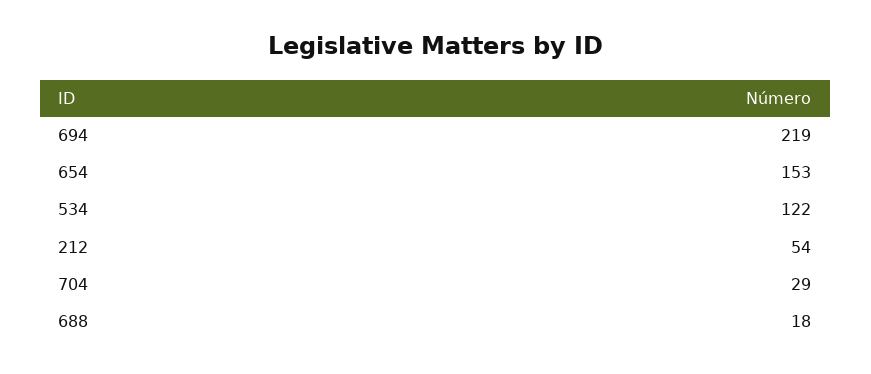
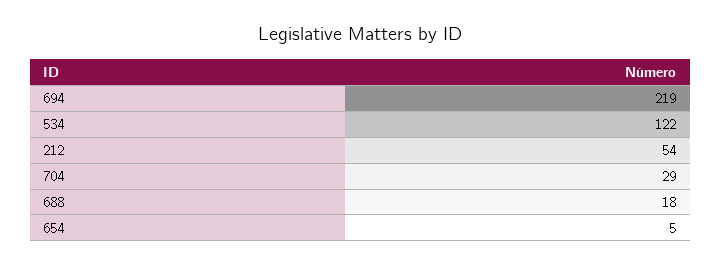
  {
    "694": 219,
-   "654": 153,
+   "654": 5,
    "534": 122,
    "212": 54,
    "704": 29,
    "688": 18
  }

